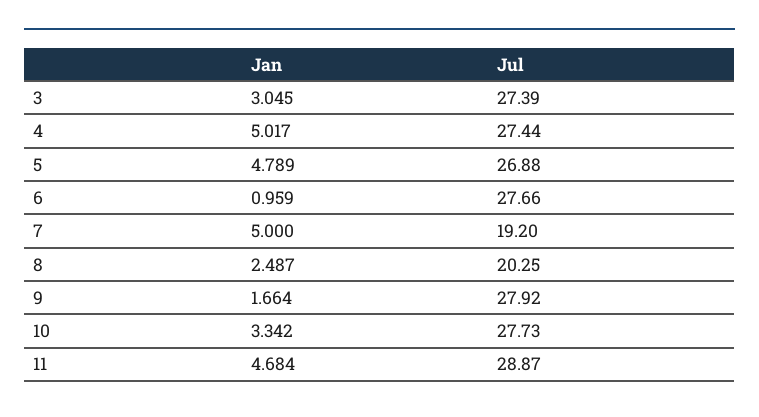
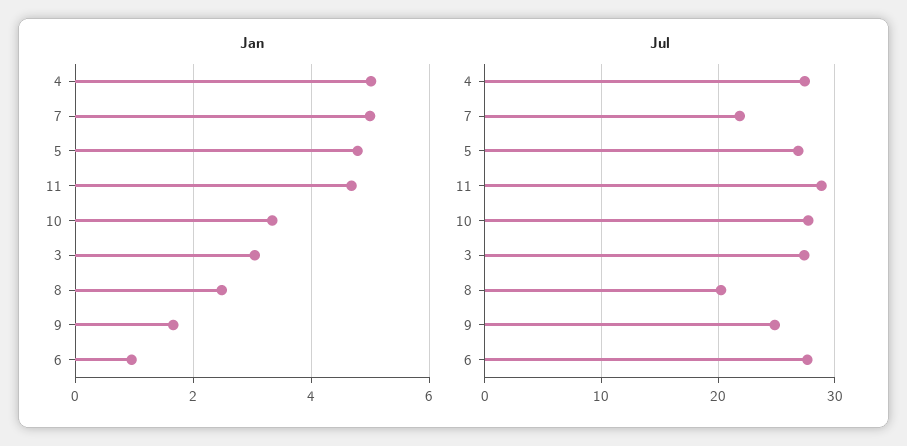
  {
    "Jan": {
      "3": 3.045,
      "4": 5.017,
      "5": 4.789,
      "6": 0.959,
      "7": 5,
      "8": 2.487,
      "9": 1.664,
      "10": 3.342,
      "11": 4.684
    },
    "Jul": {
      "3": 27.39,
      "4": 27.44,
      "5": 26.88,
      "6": 27.66,
-     "7": 19.2,
+     "7": 22,
      "8": 20.25,
-     "9": 27.92,
+     "9": 25,
      "10": 27.73,
      "11": 28.87
    }
  }

